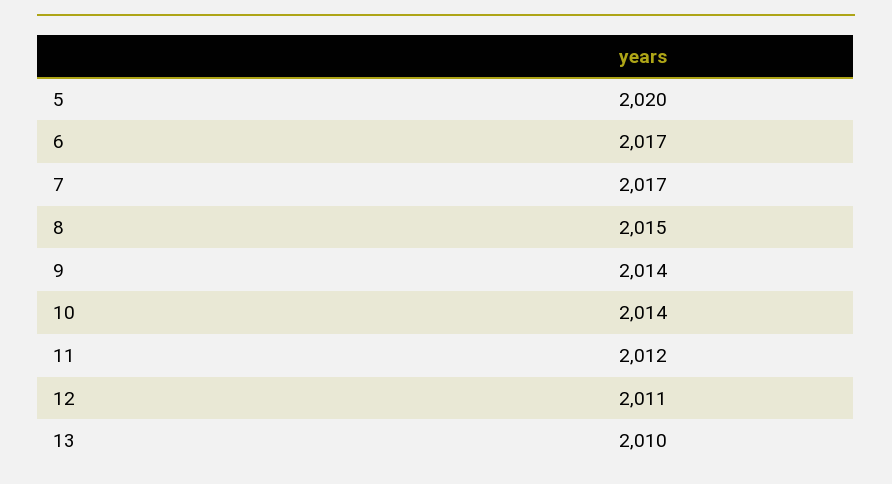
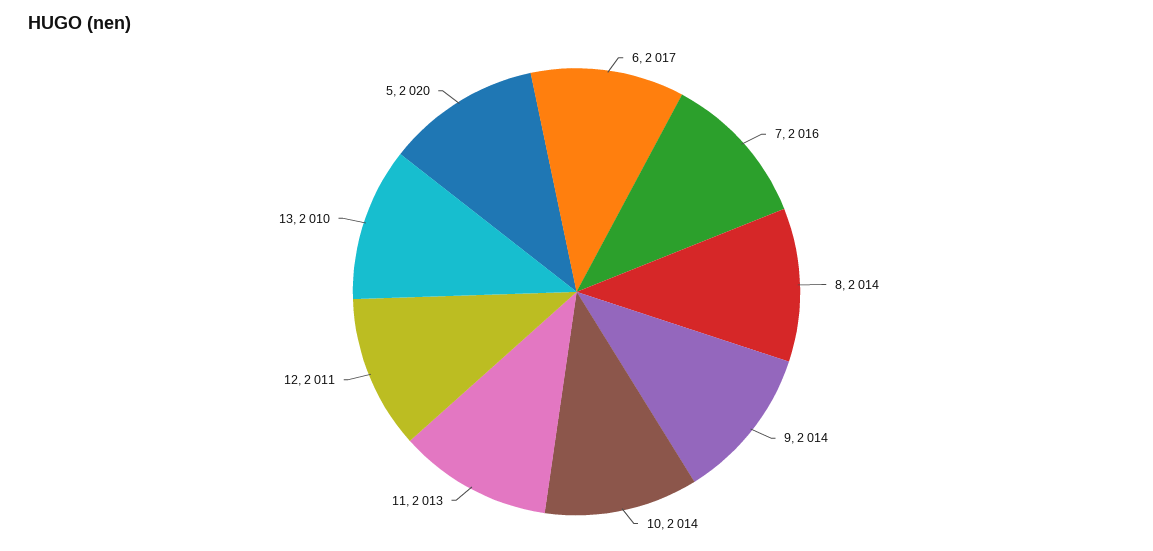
  {
    "5": 2020,
    "6": 2017,
-   "7": 2017,
+   "7": 2016,
-   "8": 2015,
+   "8": 2014,
    "9": 2014,
    "10": 2014,
-   "11": 2012,
+   "11": 2013,
    "12": 2011,
    "13": 2010
  }

